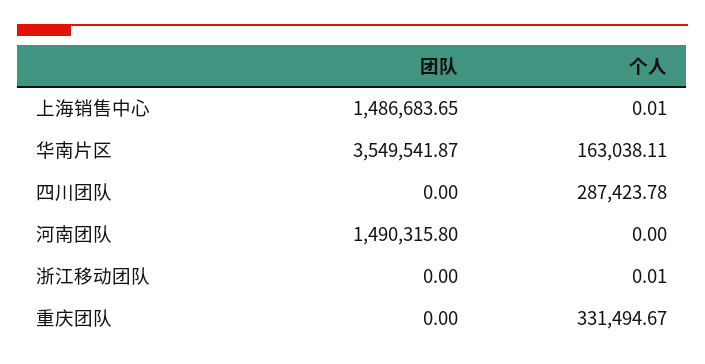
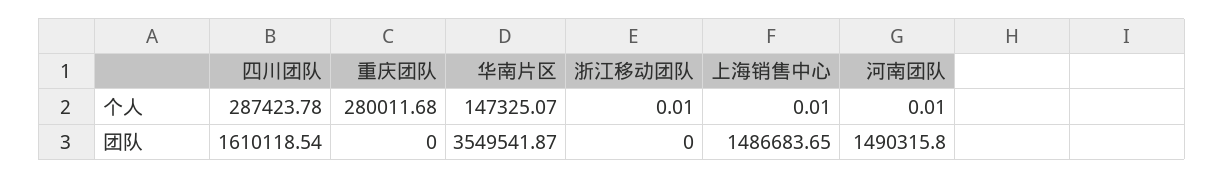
  {
    "团队": {
      "上海销售中心": 1486683.65,
      "华南片区": 3549541.87,
-     "四川团队": 0,
+     "四川团队": 1610118.54,
      "河南团队": 1490315.8,
      "浙江移动团队": 0,
      "重庆团队": 0
    },
    "个人": {
      "上海销售中心": 0.01,
-     "华南片区": 163038.11,
+     "华南片区": 147325.07,
      "四川团队": 287423.78,
-     "河南团队": 0,
+     "河南团队": 0.01,
      "浙江移动团队": 0.01,
-     "重庆团队": 331494.67
+     "重庆团队": 280011.68
    }
  }

